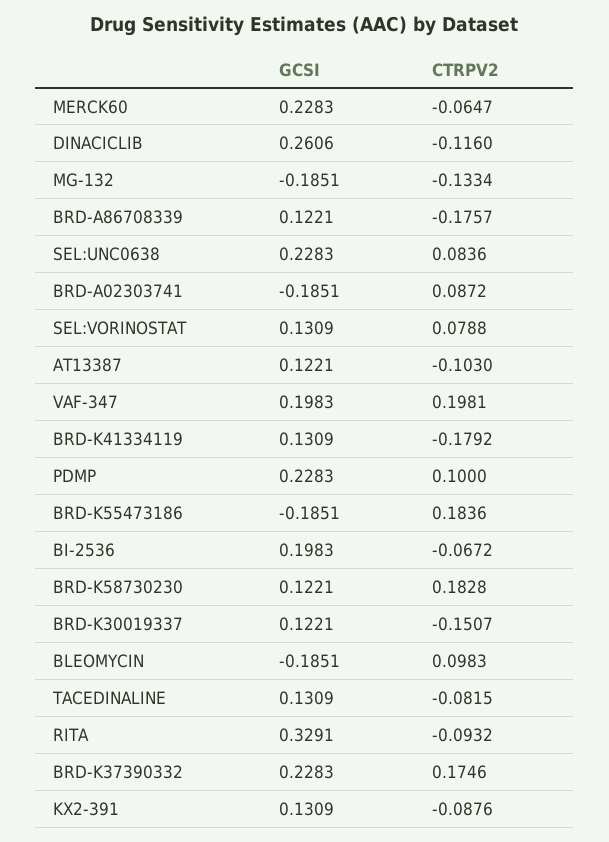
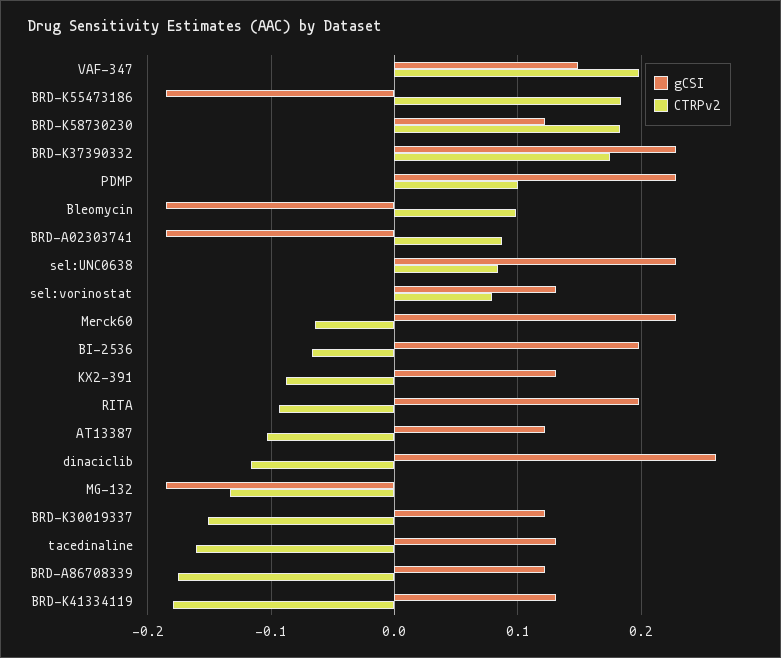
  {
    "GCSI": {
      "MERCK60": 0.2283,
      "DINACICLIB": 0.2606,
      "MG-132": -0.1851,
      "BRD-A86708339": 0.1221,
      "SEL:UNC0638": 0.2283,
      "BRD-A02303741": -0.1851,
      "SEL:VORINOSTAT": 0.1309,
      "AT13387": 0.1221,
-     "VAF-347": 0.1983,
+     "VAF-347": 0.15,
      "BRD-K41334119": 0.1309,
      "PDMP": 0.2283,
      "BRD-K55473186": -0.1851,
      "BI-2536": 0.1983,
      "BRD-K58730230": 0.1221,
      "BRD-K30019337": 0.1221,
      "BLEOMYCIN": -0.1851,
      "TACEDINALINE": 0.1309,
-     "RITA": 0.3291,
+     "RITA": 0.2,
      "BRD-K37390332": 0.2283,
      "KX2-391": 0.1309
    },
    "CTRPV2": {
      "MERCK60": -0.0647,
      "DINACICLIB": -0.116,
      "MG-132": -0.1334,
      "BRD-A86708339": -0.1757,
      "SEL:UNC0638": 0.0836,
      "BRD-A02303741": 0.0872,
      "SEL:VORINOSTAT": 0.0788,
      "AT13387": -0.103,
      "VAF-347": 0.1981,
      "BRD-K41334119": -0.1792,
      "PDMP": 0.1,
      "BRD-K55473186": 0.1836,
      "BI-2536": -0.0672,
      "BRD-K58730230": 0.1828,
      "BRD-K30019337": -0.1507,
      "BLEOMYCIN": 0.0983,
-     "TACEDINALINE": -0.0815,
+     "TACEDINALINE": -0.16,
      "RITA": -0.0932,
      "BRD-K37390332": 0.1746,
      "KX2-391": -0.0876
    }
  }

